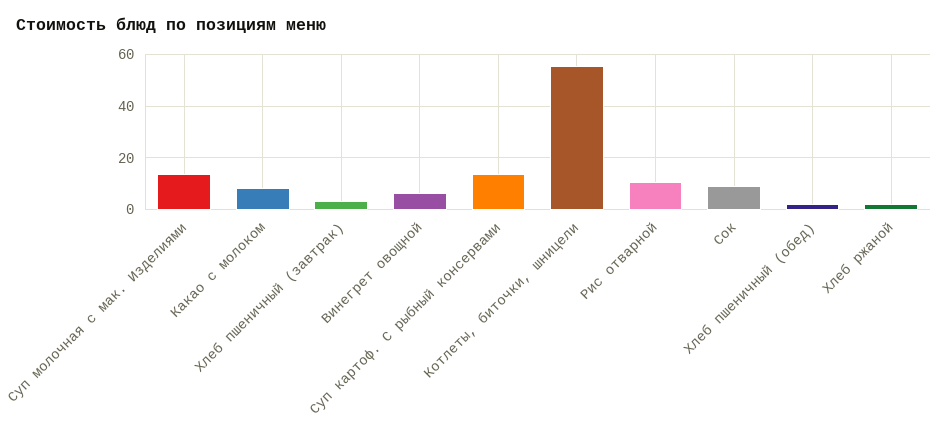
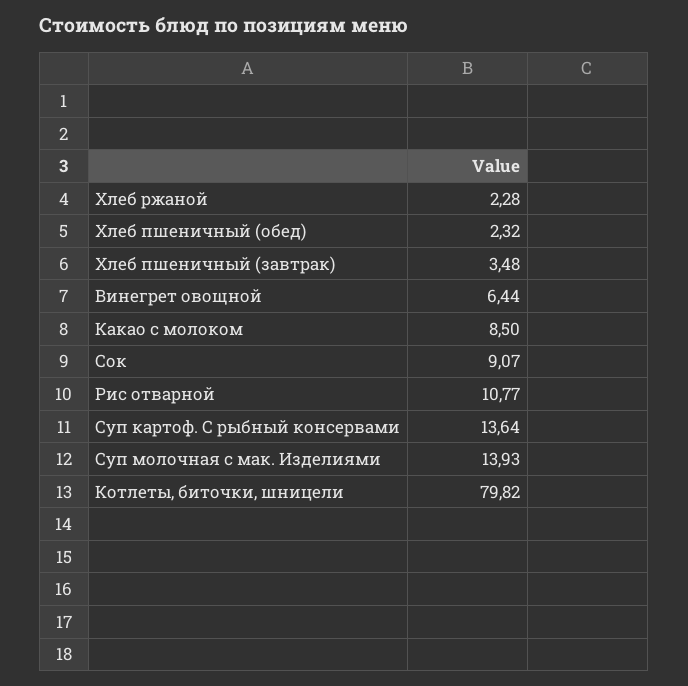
  {
    "Суп молочная с мак. Изделиями": 13.93,
    "Какао с молоком": 8.5,
    "Хлеб пшеничный (завтрак)": 3.48,
    "Винегрет овощной": 6.44,
    "Суп картоф. С рыбный консервами": 13.64,
-   "Котлеты, биточки, шницели": 55,
+   "Котлеты, биточки, шницели": 79.82,
    "Рис отварной": 10.77,
    "Сок": 9.07,
    "Хлеб пшеничный (обед)": 2.32,
    "Хлеб ржаной": 2.28
  }

